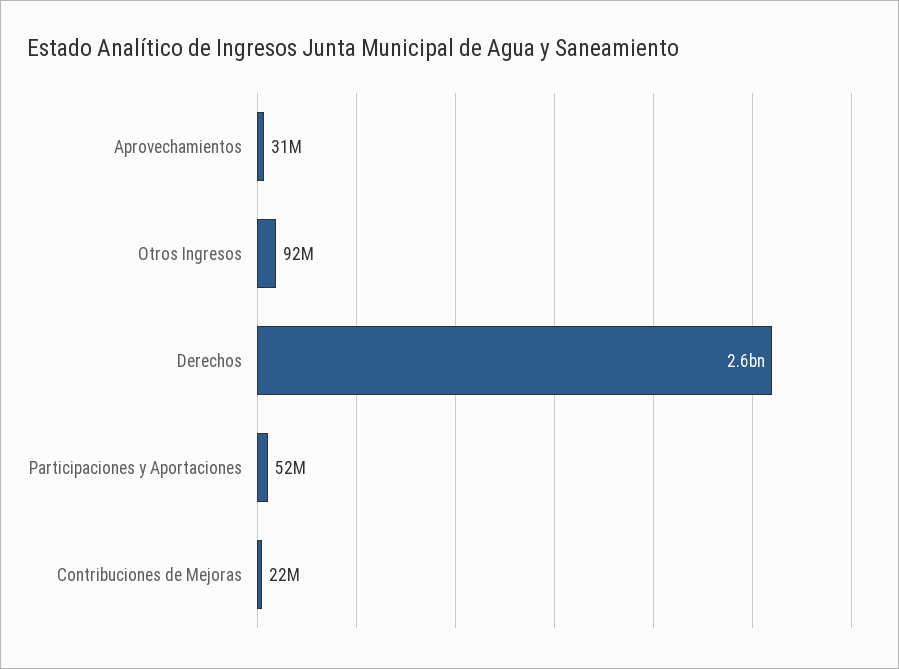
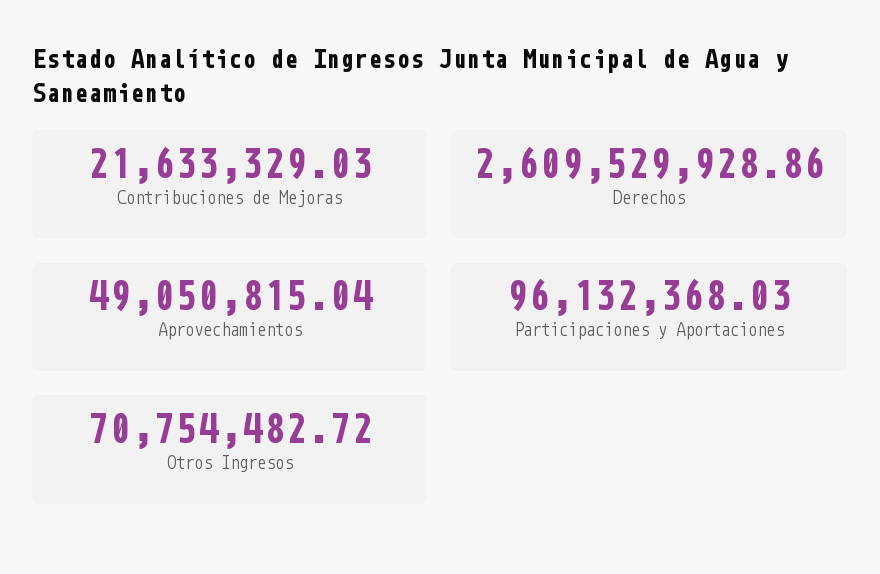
  {
-   "Aprovechamientos": 31000000,
+   "Aprovechamientos": 49050815.04,
-   "Otros Ingresos": 92000000,
+   "Otros Ingresos": 70754482.72,
    "Derechos": 2609529928.86,
-   "Participaciones y Aportaciones": 52000000,
+   "Participaciones y Aportaciones": 96132368.03,
    "Contribuciones de Mejoras": 21633329.03
  }

